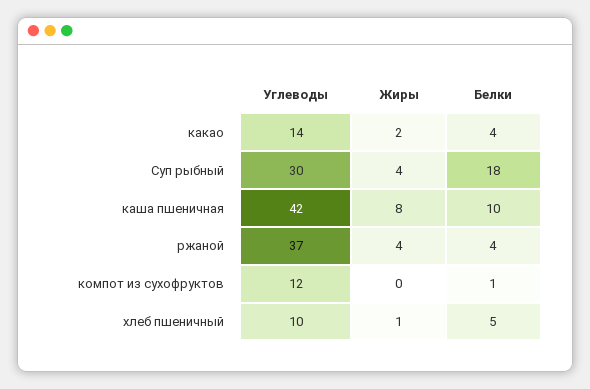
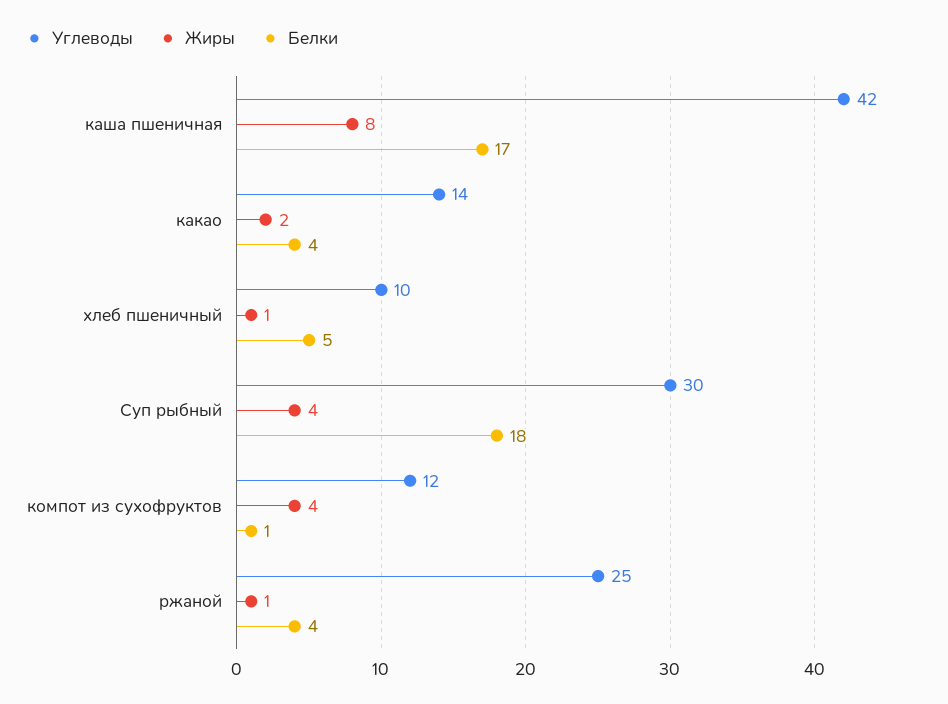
  {
    "Углеводы": {
      "какао": 14,
      "Суп рыбный": 30,
      "каша пшеничная": 42,
-     "ржаной": 37,
+     "ржаной": 25,
      "компот из сухофруктов": 12,
      "хлеб пшеничный": 10
    },
    "Жиры": {
      "какао": 2,
      "Суп рыбный": 4,
      "каша пшеничная": 8,
-     "ржаной": 4,
+     "ржаной": 1,
-     "компот из сухофруктов": 0,
+     "компот из сухофруктов": 4,
      "хлеб пшеничный": 1
    },
    "Белки": {
      "какао": 4,
      "Суп рыбный": 18,
-     "каша пшеничная": 10,
+     "каша пшеничная": 17,
      "ржаной": 4,
      "компот из сухофруктов": 1,
      "хлеб пшеничный": 5
    }
  }

